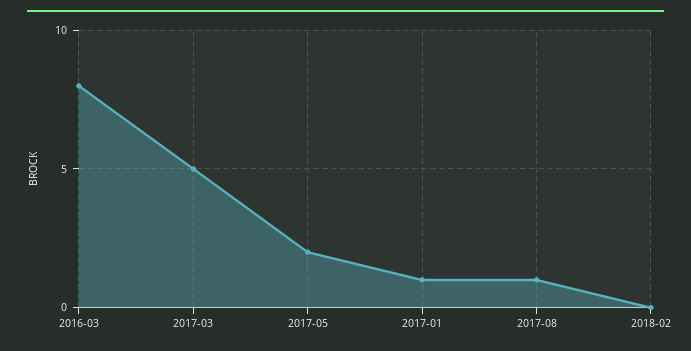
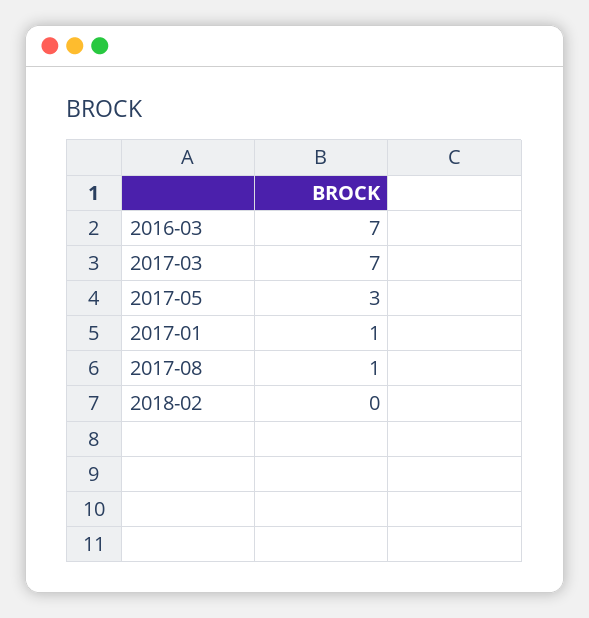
  {
-   "2016-03": 8,
+   "2016-03": 7,
-   "2017-03": 5,
+   "2017-03": 7,
-   "2017-05": 2,
+   "2017-05": 3,
    "2017-01": 1,
    "2017-08": 1,
    "2018-02": 0
  }

